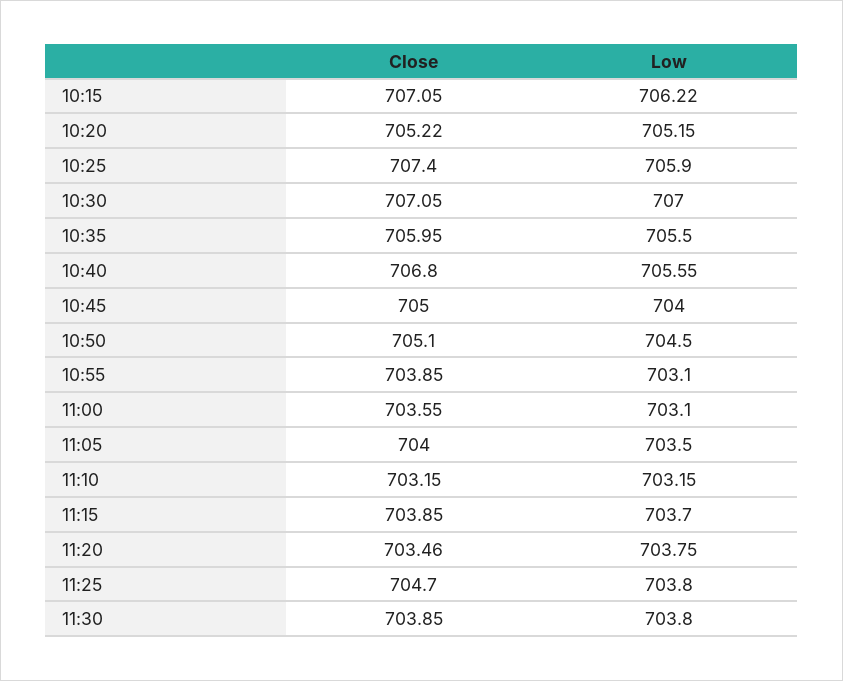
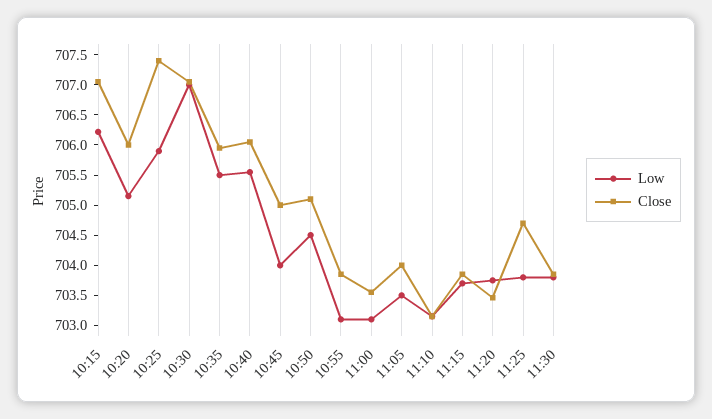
  {
    "Close": {
      "10:15": 707.05,
-     "10:20": 705.22,
+     "10:20": 706,
      "10:25": 707.4,
      "10:30": 707.05,
      "10:35": 705.95,
-     "10:40": 706.8,
+     "10:40": 706,
      "10:45": 705,
      "10:50": 705.1,
      "10:55": 703.85,
      "11:00": 703.55,
      "11:05": 704,
      "11:10": 703.15,
      "11:15": 703.85,
      "11:20": 703.46,
      "11:25": 704.7,
      "11:30": 703.85
    },
    "Low": {
      "10:15": 706.22,
      "10:20": 705.15,
      "10:25": 705.9,
      "10:30": 707,
      "10:35": 705.5,
      "10:40": 705.55,
      "10:45": 704,
      "10:50": 704.5,
      "10:55": 703.1,
      "11:00": 703.1,
      "11:05": 703.5,
      "11:10": 703.15,
      "11:15": 703.7,
      "11:20": 703.75,
      "11:25": 703.8,
      "11:30": 703.8
    }
  }

